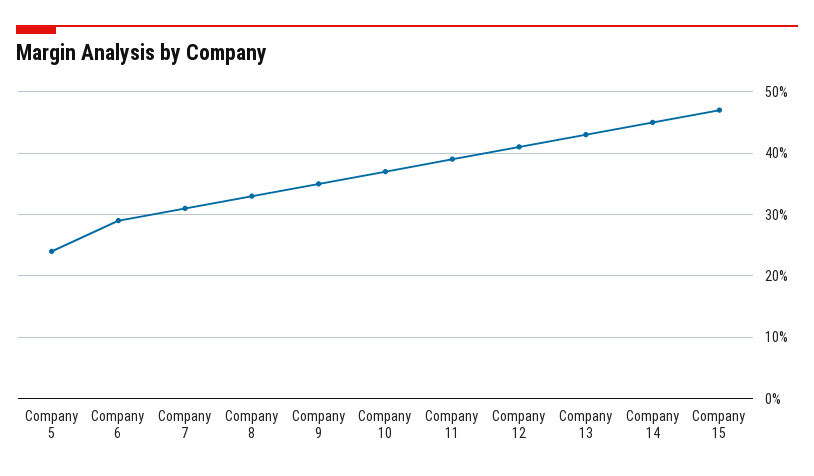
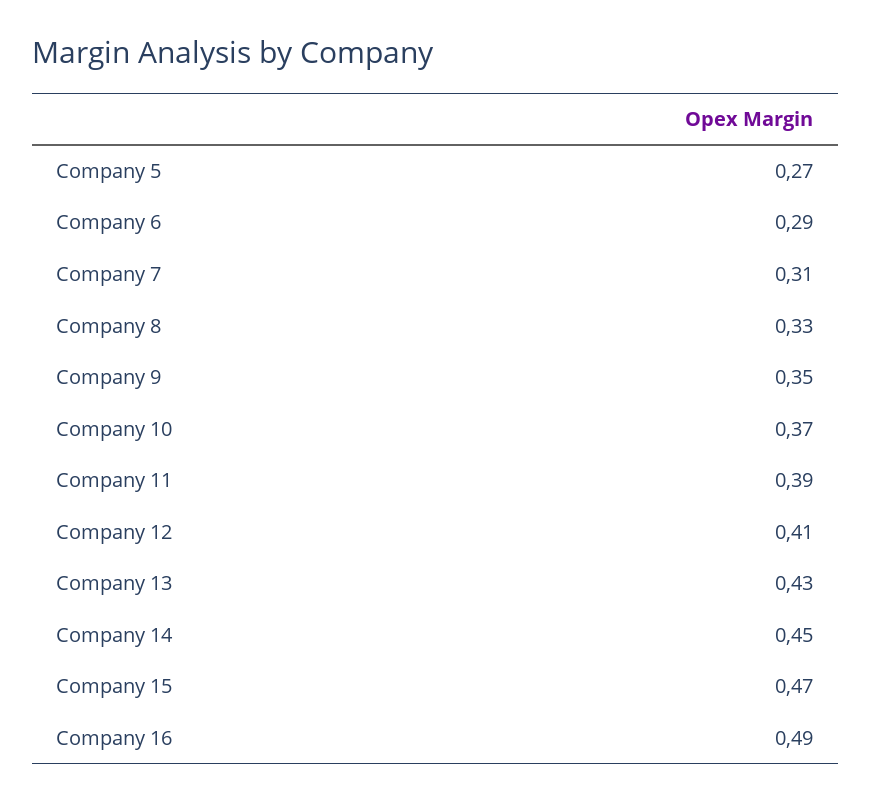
  {
-   "Company 5": 0.24,
+   "Company 5": 0.27,
    "Company 6": 0.29,
    "Company 7": 0.31,
    "Company 8": 0.33,
    "Company 9": 0.35,
    "Company 10": 0.37,
    "Company 11": 0.39,
    "Company 12": 0.41,
    "Company 13": 0.43,
    "Company 14": 0.45,
-   "Company 15": 0.47
+   "Company 15": 0.47,
+   "Company 16": 0.49
  }

